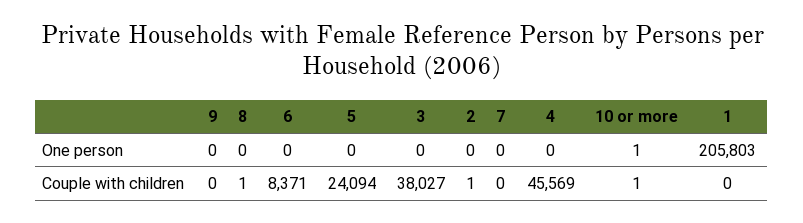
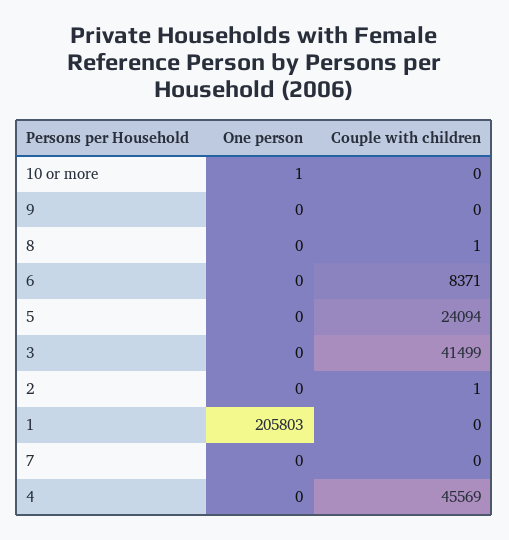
  {
    "9": {
      "One person": 0,
      "Couple with children": 0
    },
    "8": {
      "One person": 0,
      "Couple with children": 1
    },
    "6": {
      "One person": 0,
      "Couple with children": 8371
    },
    "5": {
      "One person": 0,
      "Couple with children": 24094
    },
    "3": {
      "One person": 0,
-     "Couple with children": 38027
+     "Couple with children": 41499
    },
    "2": {
      "One person": 0,
      "Couple with children": 1
    },
    "7": {
      "One person": 0,
      "Couple with children": 0
    },
    "4": {
      "One person": 0,
      "Couple with children": 45569
    },
    "10 or more": {
      "One person": 1,
-     "Couple with children": 1
+     "Couple with children": 0
    },
    "1": {
      "One person": 205803,
      "Couple with children": 0
    }
  }

